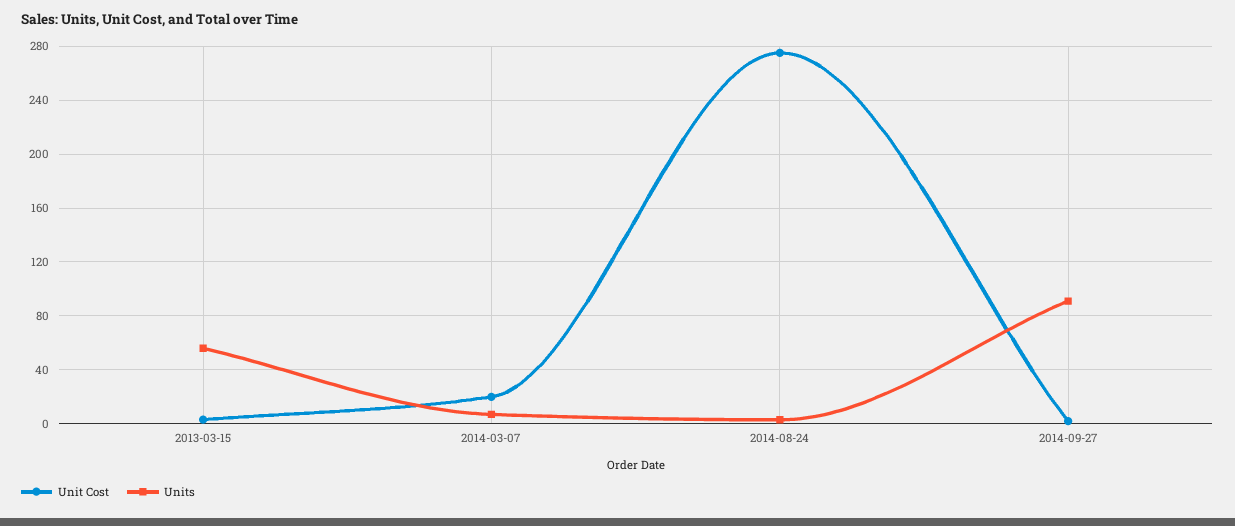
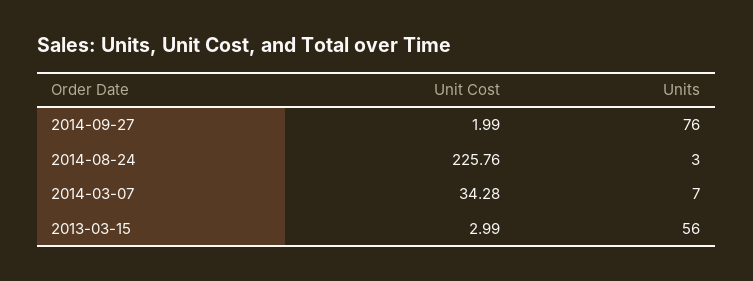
  {
    "Unit Cost": {
      "2013-03-15": 2.99,
-     "2014-03-07": 20,
+     "2014-03-07": 34.28,
-     "2014-08-24": 275,
+     "2014-08-24": 225.76,
      "2014-09-27": 1.99
    },
    "Units": {
      "2013-03-15": 56,
      "2014-03-07": 7,
      "2014-08-24": 3,
-     "2014-09-27": 90
+     "2014-09-27": 76
    }
  }

